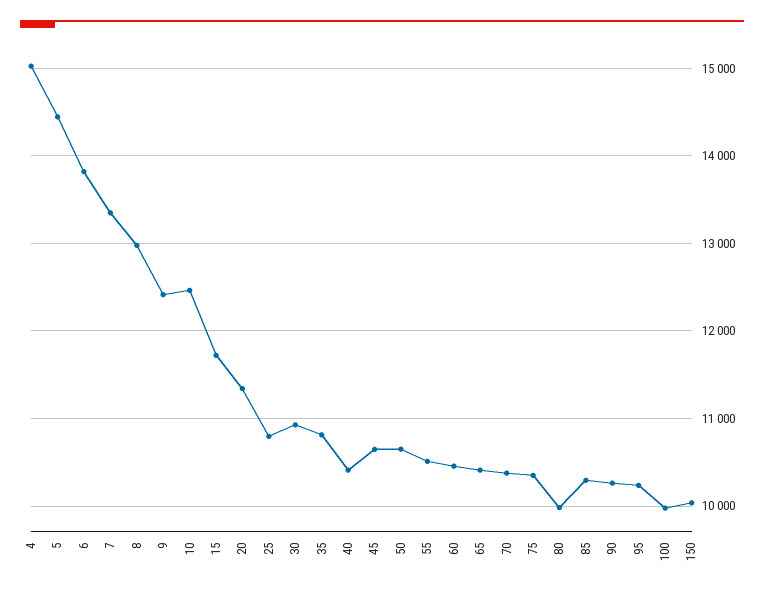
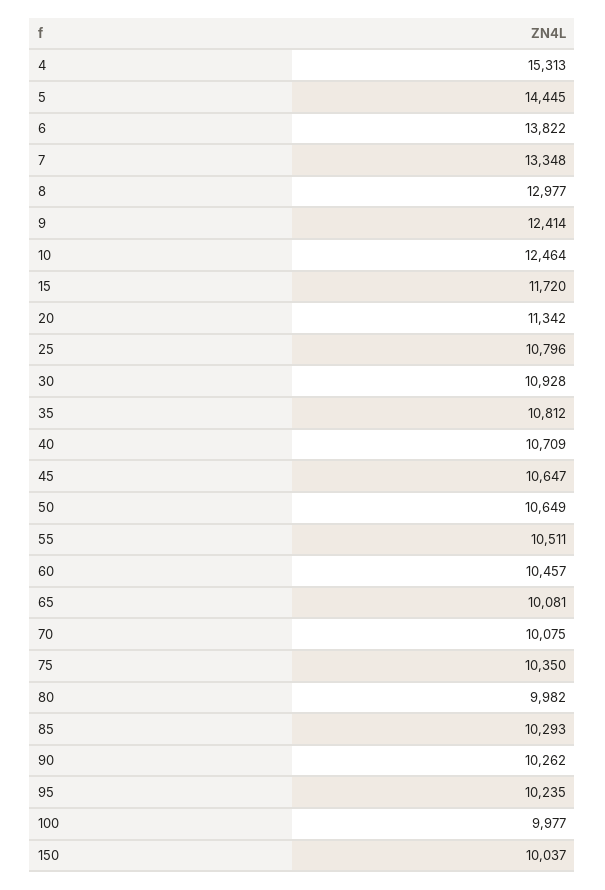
  {
-   "4": 15000,
+   "4": 15313,
    "5": 14445,
    "6": 13822,
    "7": 13348,
    "8": 12977,
    "9": 12414,
    "10": 12464,
    "15": 11720,
    "20": 11342,
    "25": 10796,
    "30": 10928,
    "35": 10812,
-   "40": 10400,
+   "40": 10709,
    "45": 10647,
    "50": 10649,
    "55": 10511,
    "60": 10457,
-   "65": 10400,
+   "65": 10081,
-   "70": 10400,
+   "70": 10075,
    "75": 10350,
    "80": 9982,
    "85": 10293,
    "90": 10262,
    "95": 10235,
    "100": 9977,
    "150": 10037
  }

